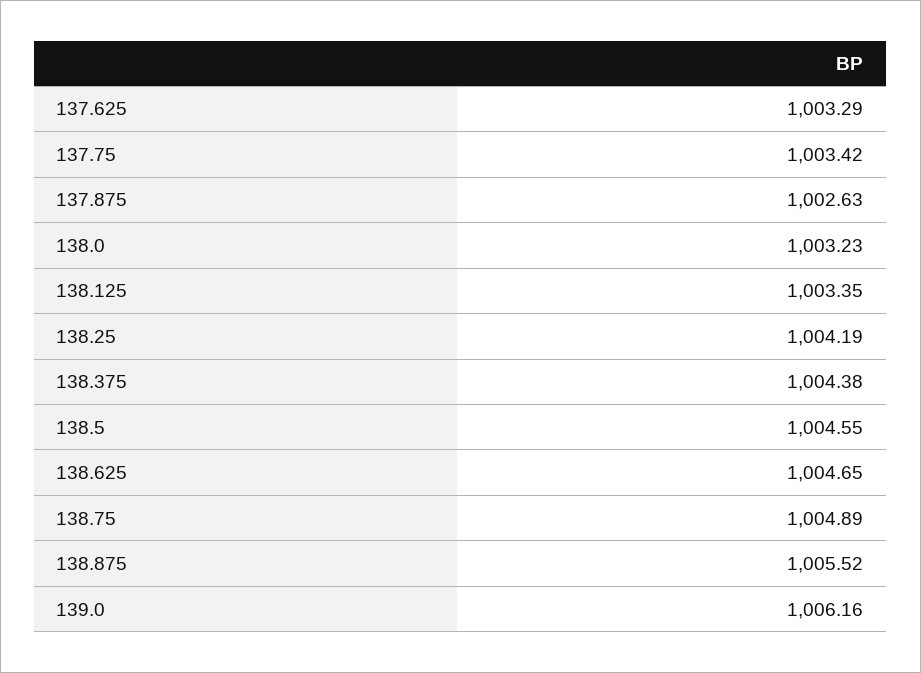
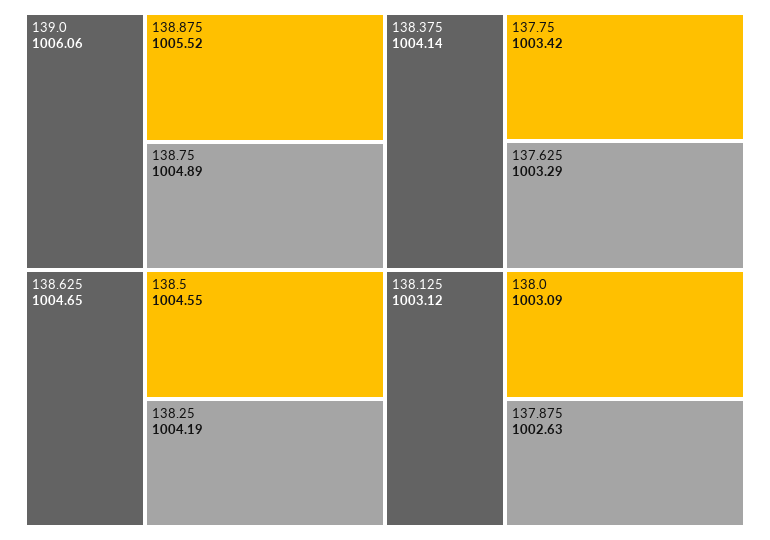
  {
    "137.625": 1003.29,
    "137.75": 1003.42,
    "137.875": 1002.63,
-   "138.0": 1003.23,
+   "138.0": 1003.09,
-   "138.125": 1003.35,
+   "138.125": 1003.12,
    "138.25": 1004.19,
-   "138.375": 1004.38,
+   "138.375": 1004.14,
    "138.5": 1004.55,
    "138.625": 1004.65,
    "138.75": 1004.89,
    "138.875": 1005.52,
-   "139.0": 1006.16
+   "139.0": 1006.06
  }

